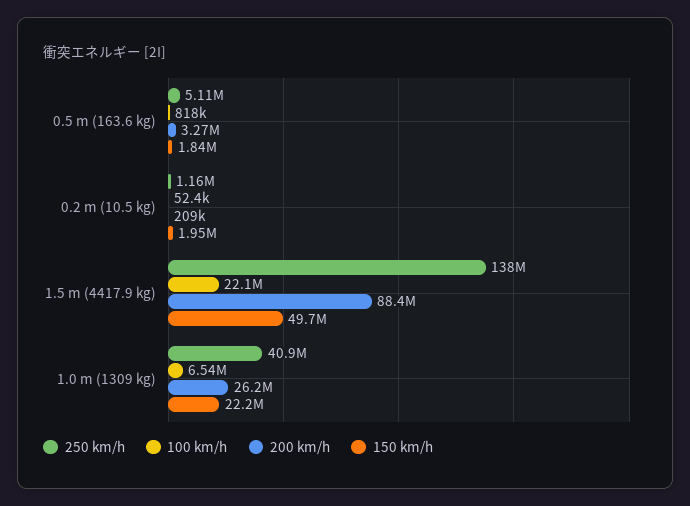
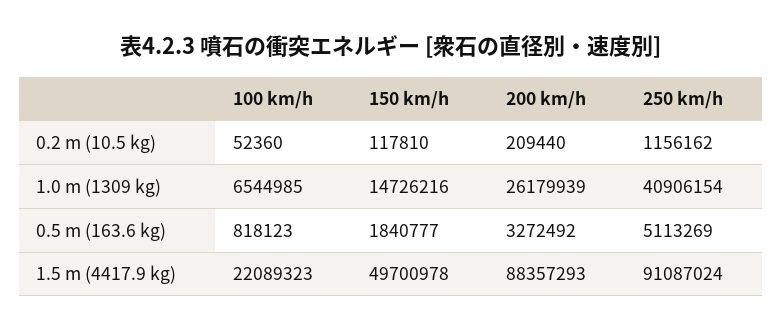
  {
    "250 km/h": {
      "0.5 m (163.6 kg)": 5113269,
      "0.2 m (10.5 kg)": 1156162,
-     "1.5 m (4417.9 kg)": 138000000,
+     "1.5 m (4417.9 kg)": 91087024,
      "1.0 m (1309 kg)": 40906154
    },
    "100 km/h": {
      "0.5 m (163.6 kg)": 818123,
      "0.2 m (10.5 kg)": 52360,
      "1.5 m (4417.9 kg)": 22089323,
      "1.0 m (1309 kg)": 6544985
    },
    "200 km/h": {
      "0.5 m (163.6 kg)": 3272492,
      "0.2 m (10.5 kg)": 209440,
      "1.5 m (4417.9 kg)": 88357293,
      "1.0 m (1309 kg)": 26179939
    },
    "150 km/h": {
      "0.5 m (163.6 kg)": 1840777,
-     "0.2 m (10.5 kg)": 1950000,
+     "0.2 m (10.5 kg)": 117810,
      "1.5 m (4417.9 kg)": 49700978,
-     "1.0 m (1309 kg)": 22200000
+     "1.0 m (1309 kg)": 14726216
    }
  }

